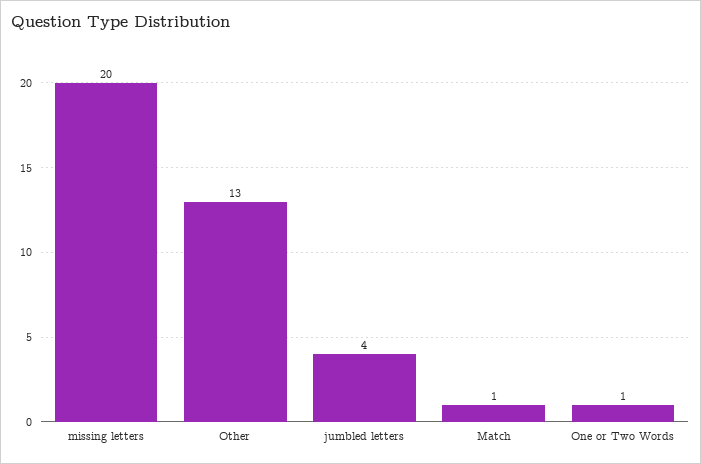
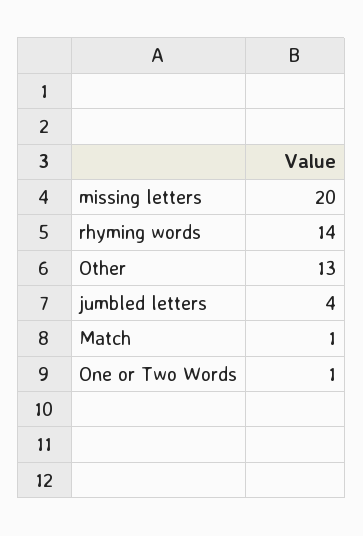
  {
    "missing letters": 20,
    "Other": 13,
    "jumbled letters": 4,
    "Match": 1,
-   "One or Two Words": 1
+   "One or Two Words": 1,
+   "rhyming words": 14
  }

